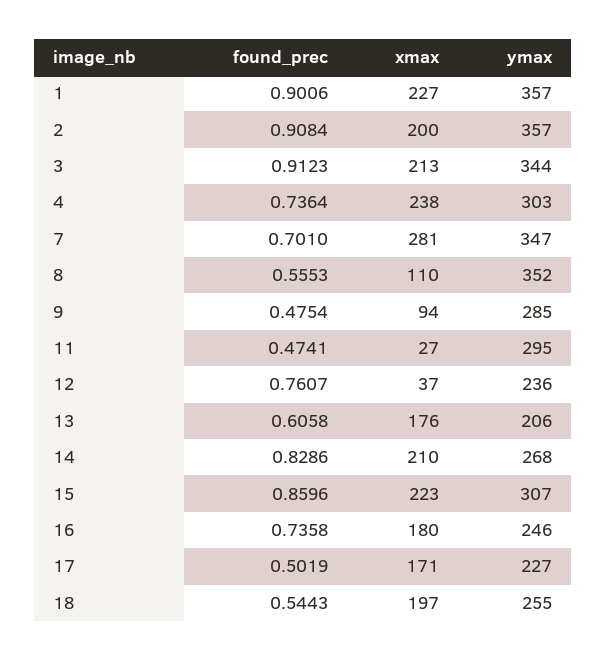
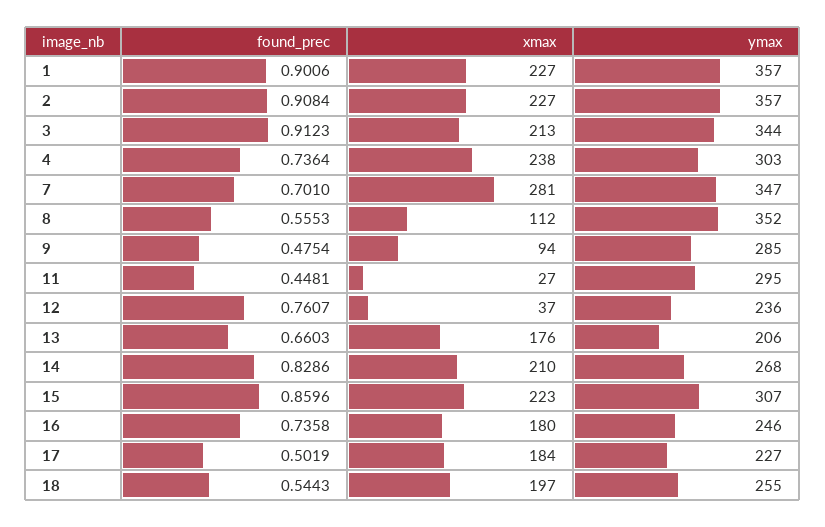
  {
    "found_prec": {
      "1": 0.9006,
      "2": 0.9084,
      "3": 0.9123,
      "4": 0.7364,
      "7": 0.701,
      "8": 0.5553,
      "9": 0.4754,
-     "11": 0.4741,
+     "11": 0.4481,
      "12": 0.7607,
-     "13": 0.6058,
+     "13": 0.6603,
      "14": 0.8286,
      "15": 0.8596,
      "16": 0.7358,
      "17": 0.5019,
      "18": 0.5443
    },
    "xmax": {
      "1": 227,
-     "2": 200,
+     "2": 227,
      "3": 213,
      "4": 238,
      "7": 281,
-     "8": 110,
+     "8": 112,
      "9": 94,
      "11": 27,
      "12": 37,
      "13": 176,
      "14": 210,
      "15": 223,
      "16": 180,
-     "17": 171,
+     "17": 184,
      "18": 197
    },
    "ymax": {
      "1": 357,
      "2": 357,
      "3": 344,
      "4": 303,
      "7": 347,
      "8": 352,
      "9": 285,
      "11": 295,
      "12": 236,
      "13": 206,
      "14": 268,
      "15": 307,
      "16": 246,
      "17": 227,
      "18": 255
    }
  }

